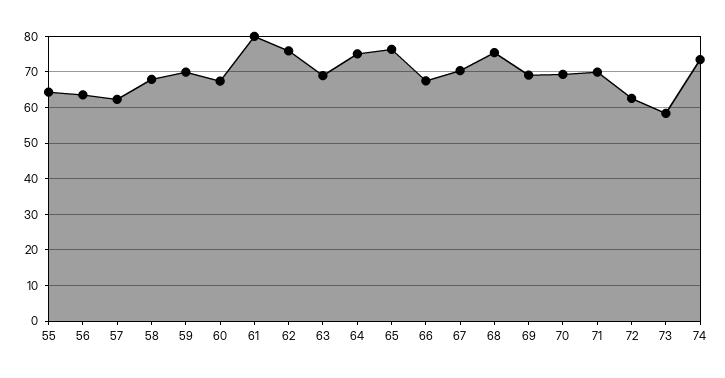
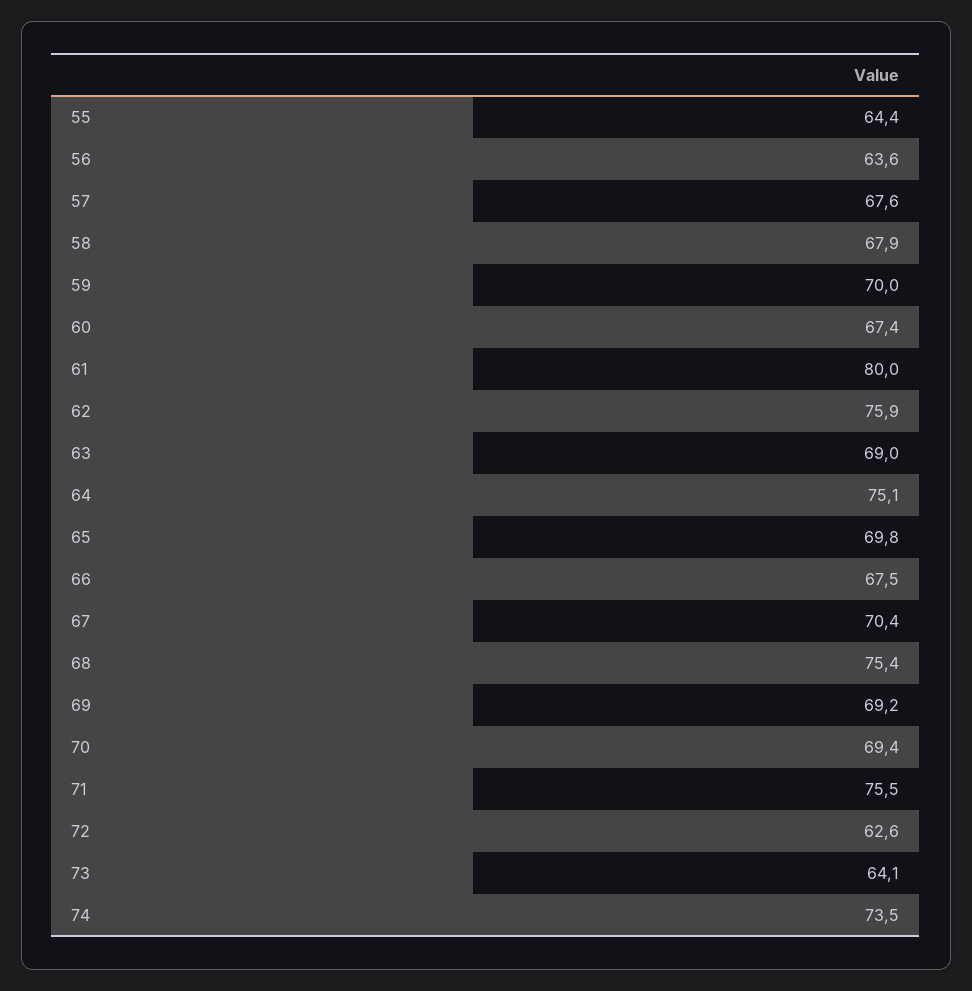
  {
    "55": 64.4,
    "56": 63.6,
-   "57": 62,
+   "57": 67.6,
    "58": 67.9,
    "59": 70,
    "60": 67.4,
    "61": 80,
    "62": 75.9,
    "63": 69,
    "64": 75.1,
-   "65": 76,
+   "65": 69.8,
    "66": 67.5,
    "67": 70.4,
    "68": 75.4,
    "69": 69.2,
    "70": 69.4,
-   "71": 70,
+   "71": 75.5,
    "72": 62.6,
-   "73": 58,
+   "73": 64.1,
    "74": 73.5
  }

